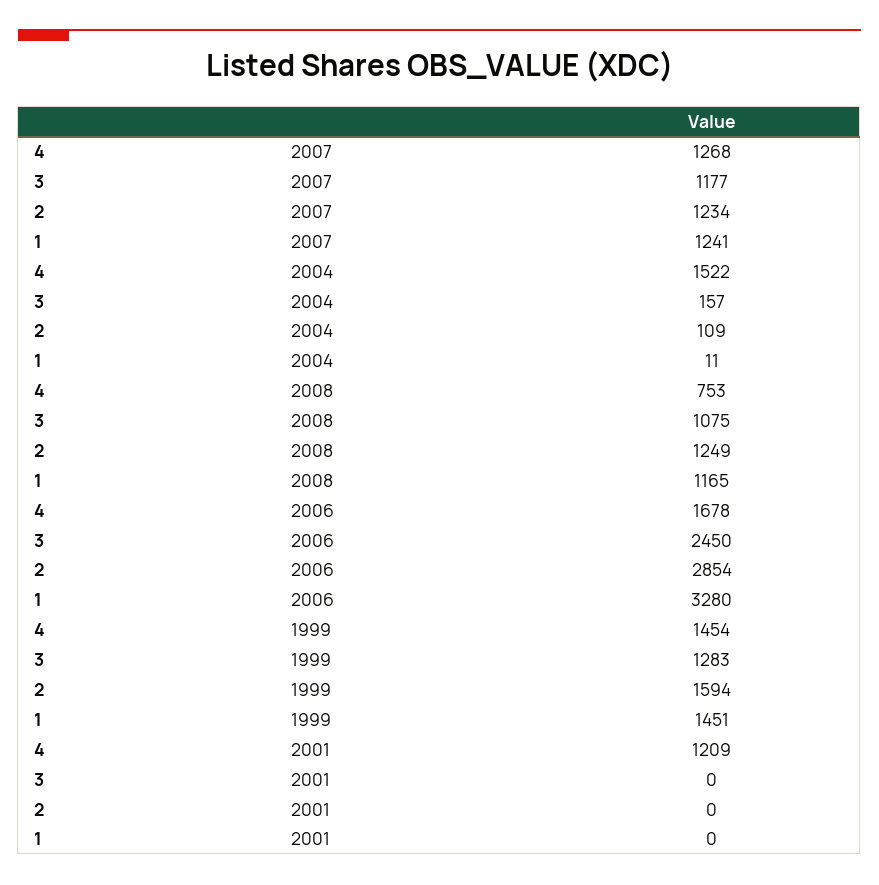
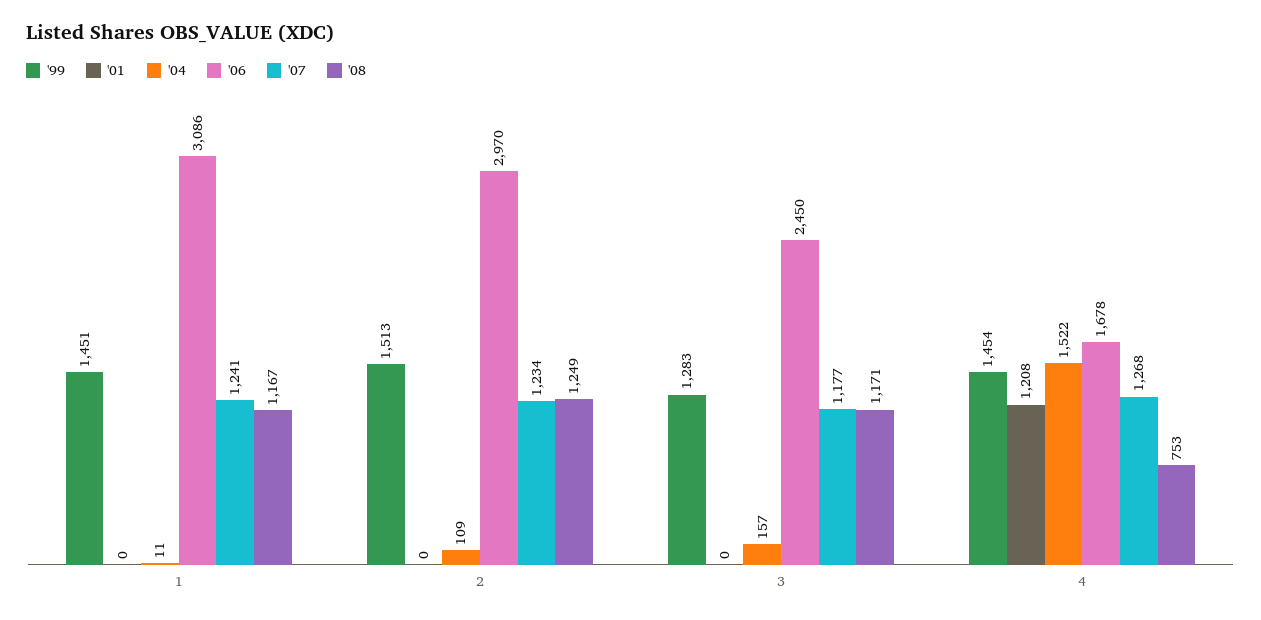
  {
    "2007": {
      "4": 1268,
      "3": 1177,
      "2": 1234,
      "1": 1241
    },
    "2004": {
      "4": 1522,
      "3": 157,
      "2": 109,
      "1": 11
    },
    "2008": {
      "4": 753,
-     "3": 1075,
+     "3": 1171,
      "2": 1249,
-     "1": 1165
+     "1": 1167
    },
    "2006": {
      "4": 1678,
      "3": 2450,
-     "2": 2854,
+     "2": 2970,
-     "1": 3280
+     "1": 3086
    },
    "1999": {
      "4": 1454,
      "3": 1283,
-     "2": 1594,
+     "2": 1513,
      "1": 1451
    },
    "2001": {
-     "4": 1209,
+     "4": 1208,
      "3": 0,
      "2": 0,
      "1": 0
    }
  }

